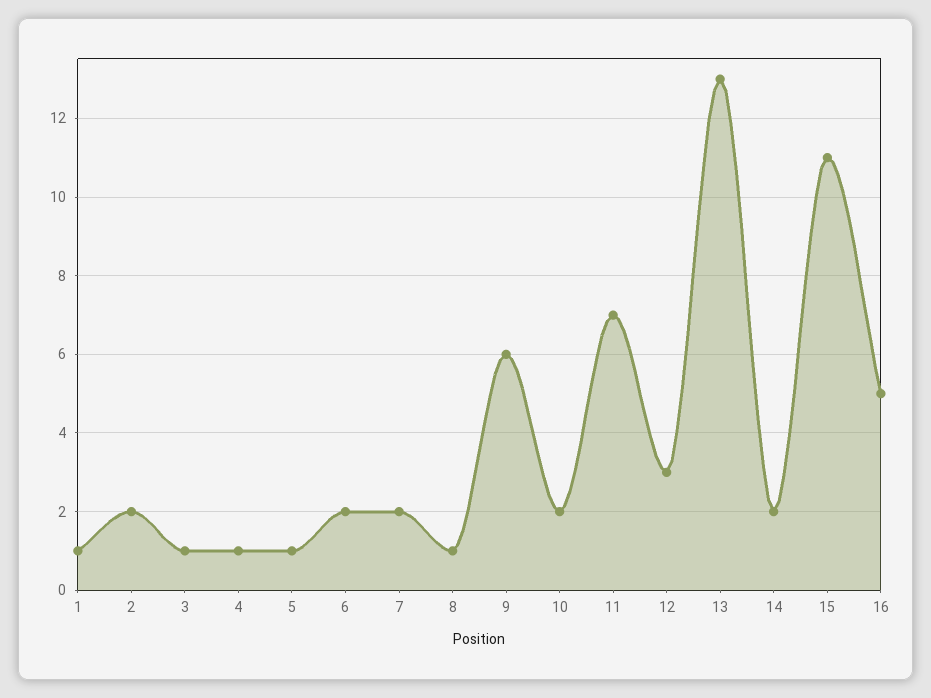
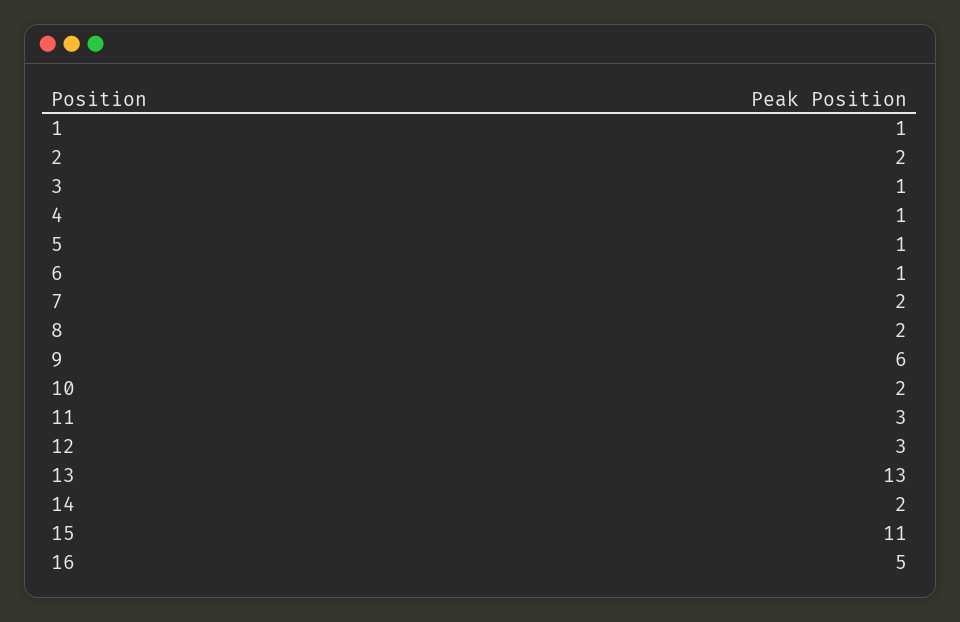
  {
    "1": 1,
    "2": 2,
    "3": 1,
    "4": 1,
    "5": 1,
-   "6": 2,
+   "6": 1,
    "7": 2,
-   "8": 1,
+   "8": 2,
    "9": 6,
    "10": 2,
-   "11": 7,
+   "11": 3,
    "12": 3,
    "13": 13,
    "14": 2,
    "15": 11,
    "16": 5
  }

